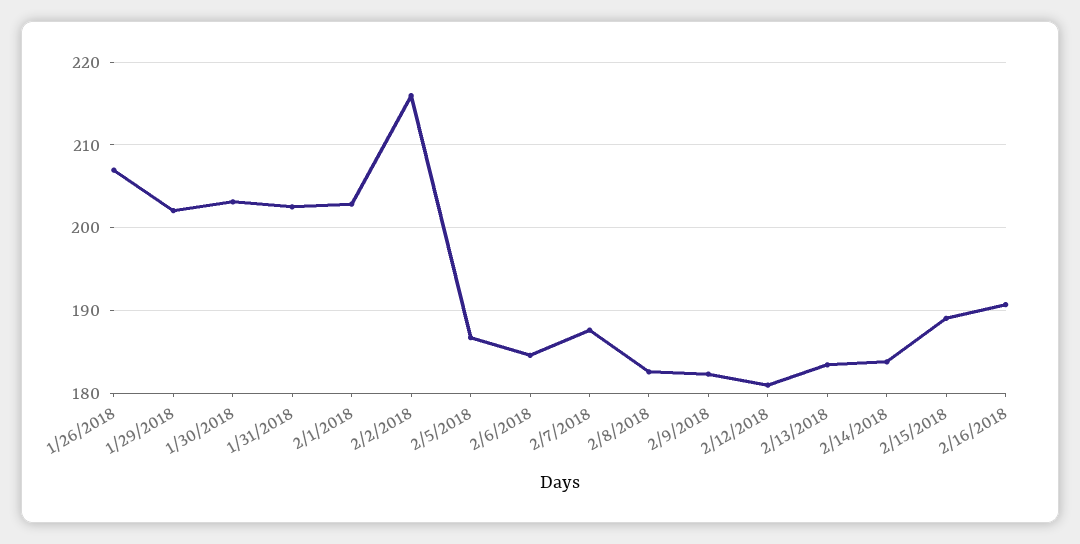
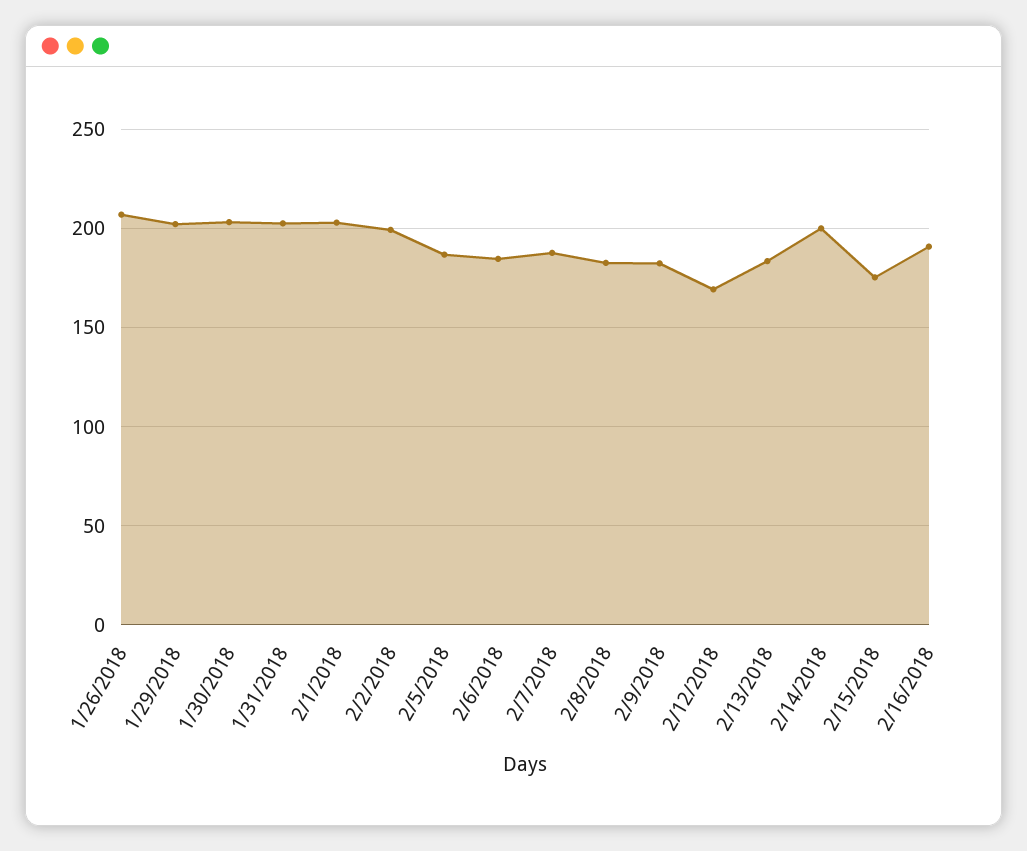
  {
    "1/26/2018": 207,
    "1/29/2018": 202,
    "1/30/2018": 203,
    "1/31/2018": 203,
    "2/1/2018": 203,
-   "2/2/2018": 216,
+   "2/2/2018": 200,
    "2/5/2018": 187,
    "2/6/2018": 185,
    "2/7/2018": 188,
    "2/8/2018": 183,
    "2/9/2018": 182,
-   "2/12/2018": 181,
+   "2/12/2018": 170,
    "2/13/2018": 183,
-   "2/14/2018": 184,
+   "2/14/2018": 200,
-   "2/15/2018": 189,
+   "2/15/2018": 175,
    "2/16/2018": 191
  }

